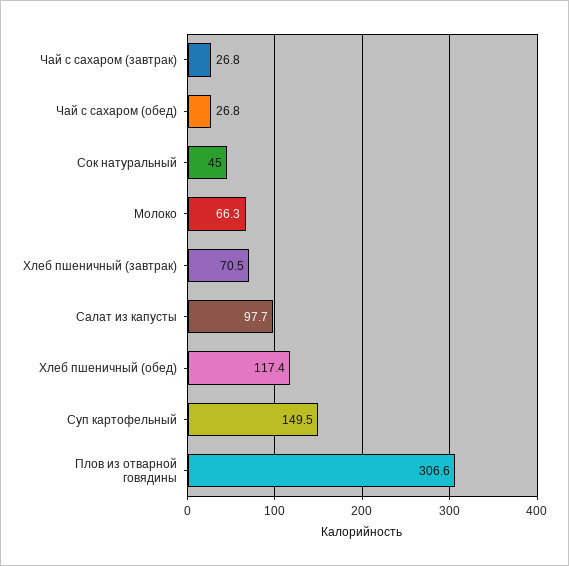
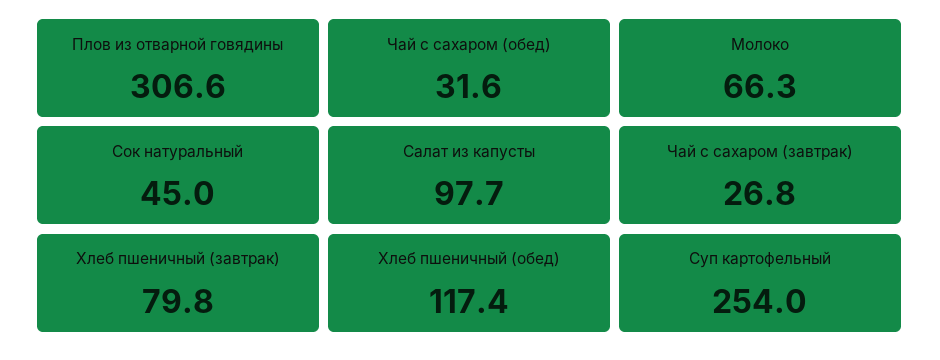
  {
    "Чай с сахаром (завтрак)": 26.8,
-   "Чай с сахаром (обед)": 26.8,
+   "Чай с сахаром (обед)": 31.6,
    "Сок натуральный": 45,
    "Молоко": 66.3,
-   "Хлеб пшеничный (завтрак)": 70.5,
+   "Хлеб пшеничный (завтрак)": 79.8,
    "Салат из капусты": 97.7,
    "Хлеб пшеничный (обед)": 117.4,
-   "Суп картофельный": 149.5,
+   "Суп картофельный": 254,
    "Плов из отварной говядины": 306.6
  }

